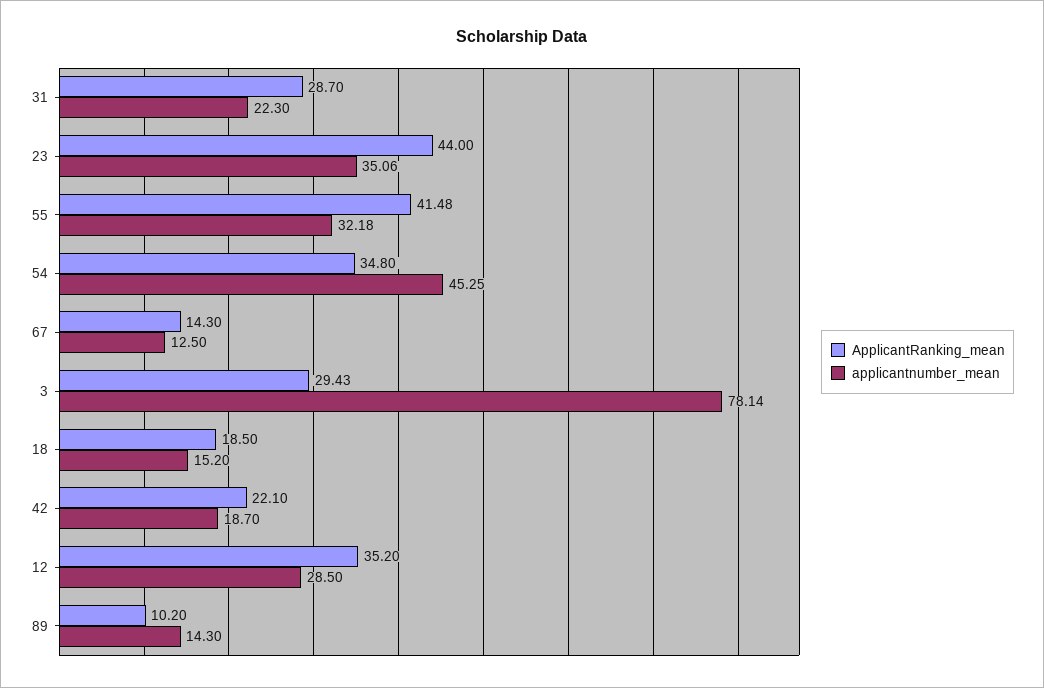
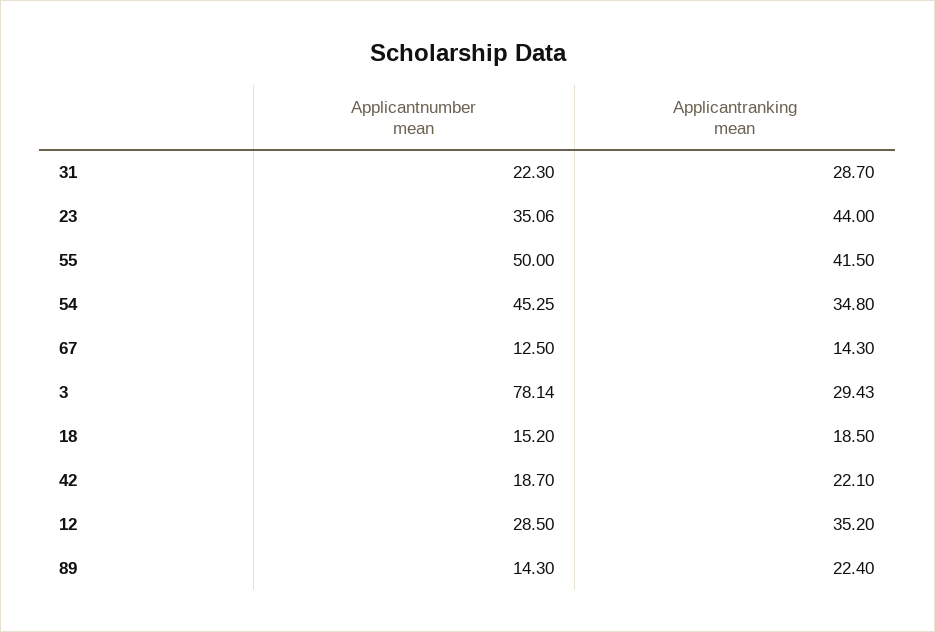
  {
    "ApplicantRanking_mean": {
      "31": 28.7,
      "23": 44,
-     "55": 41.48,
+     "55": 41.5,
      "54": 34.8,
      "67": 14.3,
      "3": 29.43,
      "18": 18.5,
      "42": 22.1,
      "12": 35.2,
-     "89": 10.2
+     "89": 22.4
    },
    "applicantnumber_mean": {
      "31": 22.3,
      "23": 35.06,
-     "55": 32.18,
+     "55": 50,
      "54": 45.25,
      "67": 12.5,
      "3": 78.14,
      "18": 15.2,
      "42": 18.7,
      "12": 28.5,
      "89": 14.3
    }
  }

